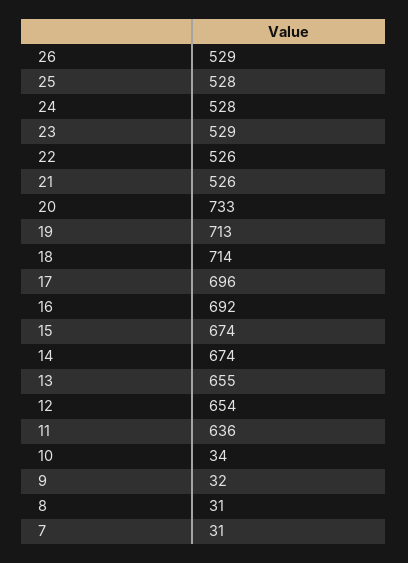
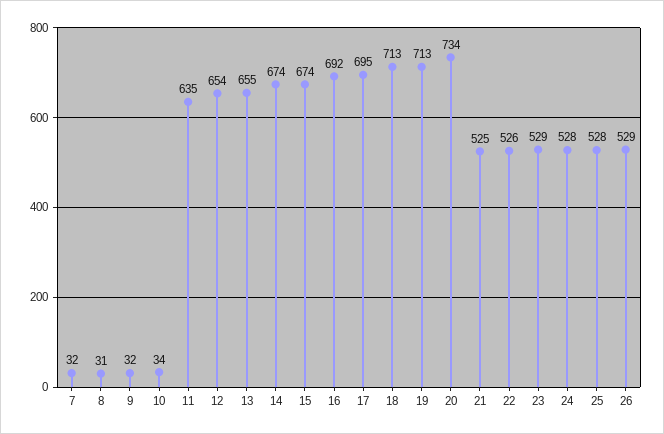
  {
    "26": 529,
    "25": 528,
    "24": 528,
    "23": 529,
    "22": 526,
-   "21": 526,
+   "21": 525,
-   "20": 733,
+   "20": 734,
    "19": 713,
-   "18": 714,
+   "18": 713,
-   "17": 696,
+   "17": 695,
    "16": 692,
    "15": 674,
    "14": 674,
    "13": 655,
    "12": 654,
-   "11": 636,
+   "11": 635,
    "10": 34,
    "9": 32,
    "8": 31,
-   "7": 31
+   "7": 32
  }

